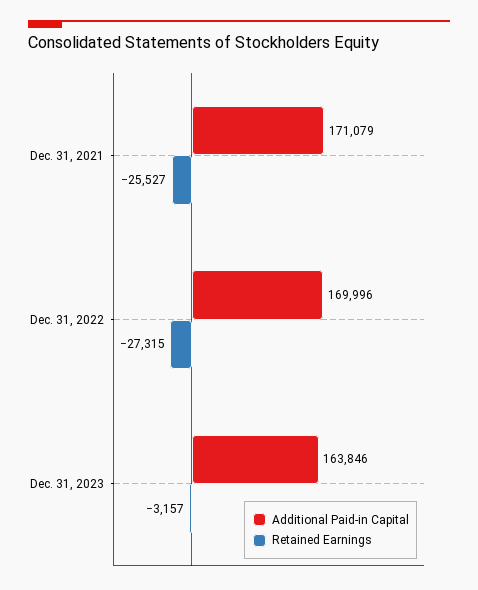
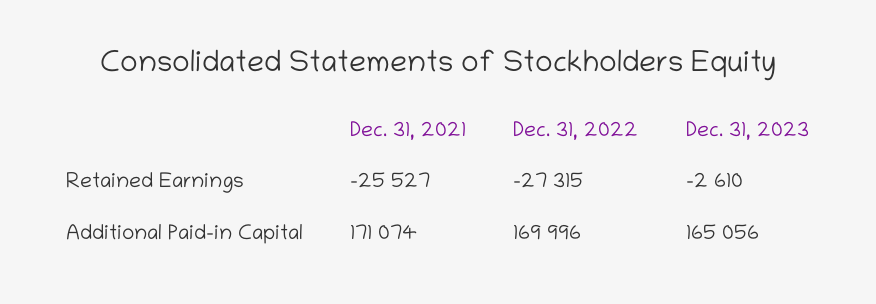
  {
    "Additional Paid-in Capital": {
-     "Dec. 31, 2021": 171079,
+     "Dec. 31, 2021": 171074,
      "Dec. 31, 2022": 169996,
-     "Dec. 31, 2023": 163846
+     "Dec. 31, 2023": 165056
    },
    "Retained Earnings": {
      "Dec. 31, 2021": -25527,
      "Dec. 31, 2022": -27315,
-     "Dec. 31, 2023": -3157
+     "Dec. 31, 2023": -2610
    }
  }

